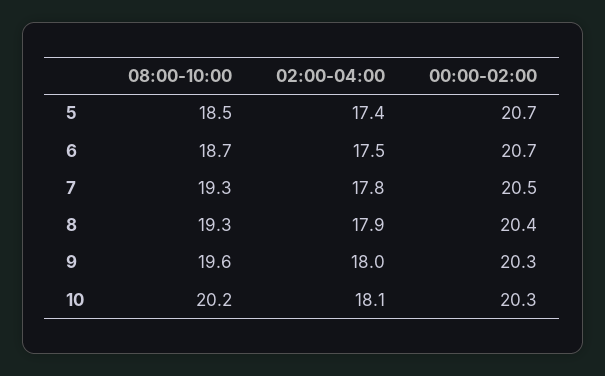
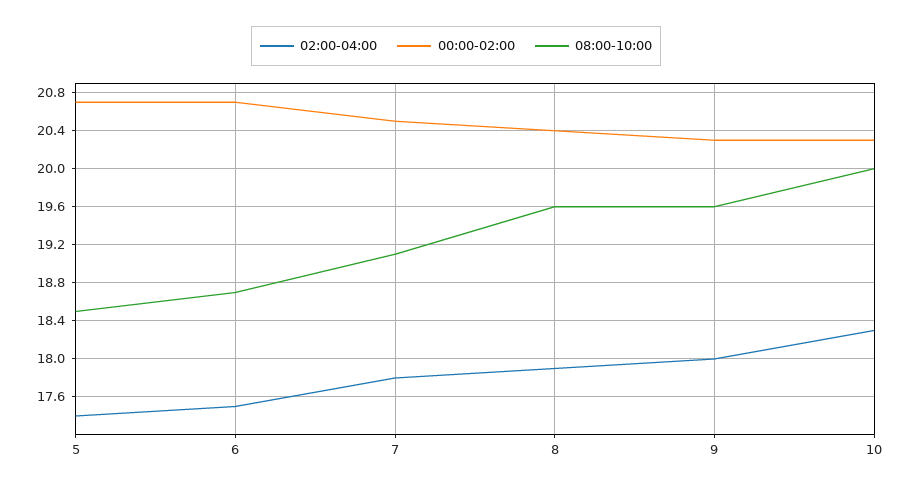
  {
    "08:00-10:00": {
      "5": 18.5,
      "6": 18.7,
-     "7": 19.3,
+     "7": 19.1,
-     "8": 19.3,
+     "8": 19.6,
      "9": 19.6,
-     "10": 20.2
+     "10": 20
    },
    "02:00-04:00": {
      "5": 17.4,
      "6": 17.5,
      "7": 17.8,
      "8": 17.9,
      "9": 18,
-     "10": 18.1
+     "10": 18.3
    },
    "00:00-02:00": {
      "5": 20.7,
      "6": 20.7,
      "7": 20.5,
      "8": 20.4,
      "9": 20.3,
      "10": 20.3
    }
  }

